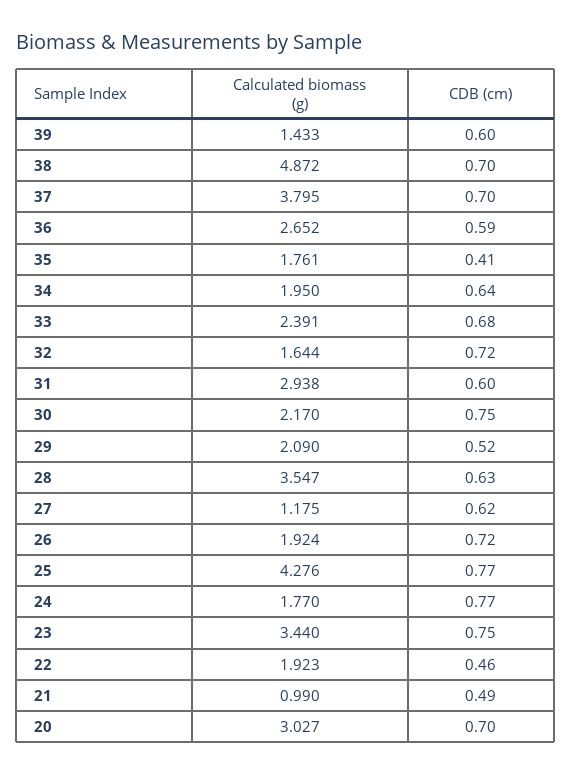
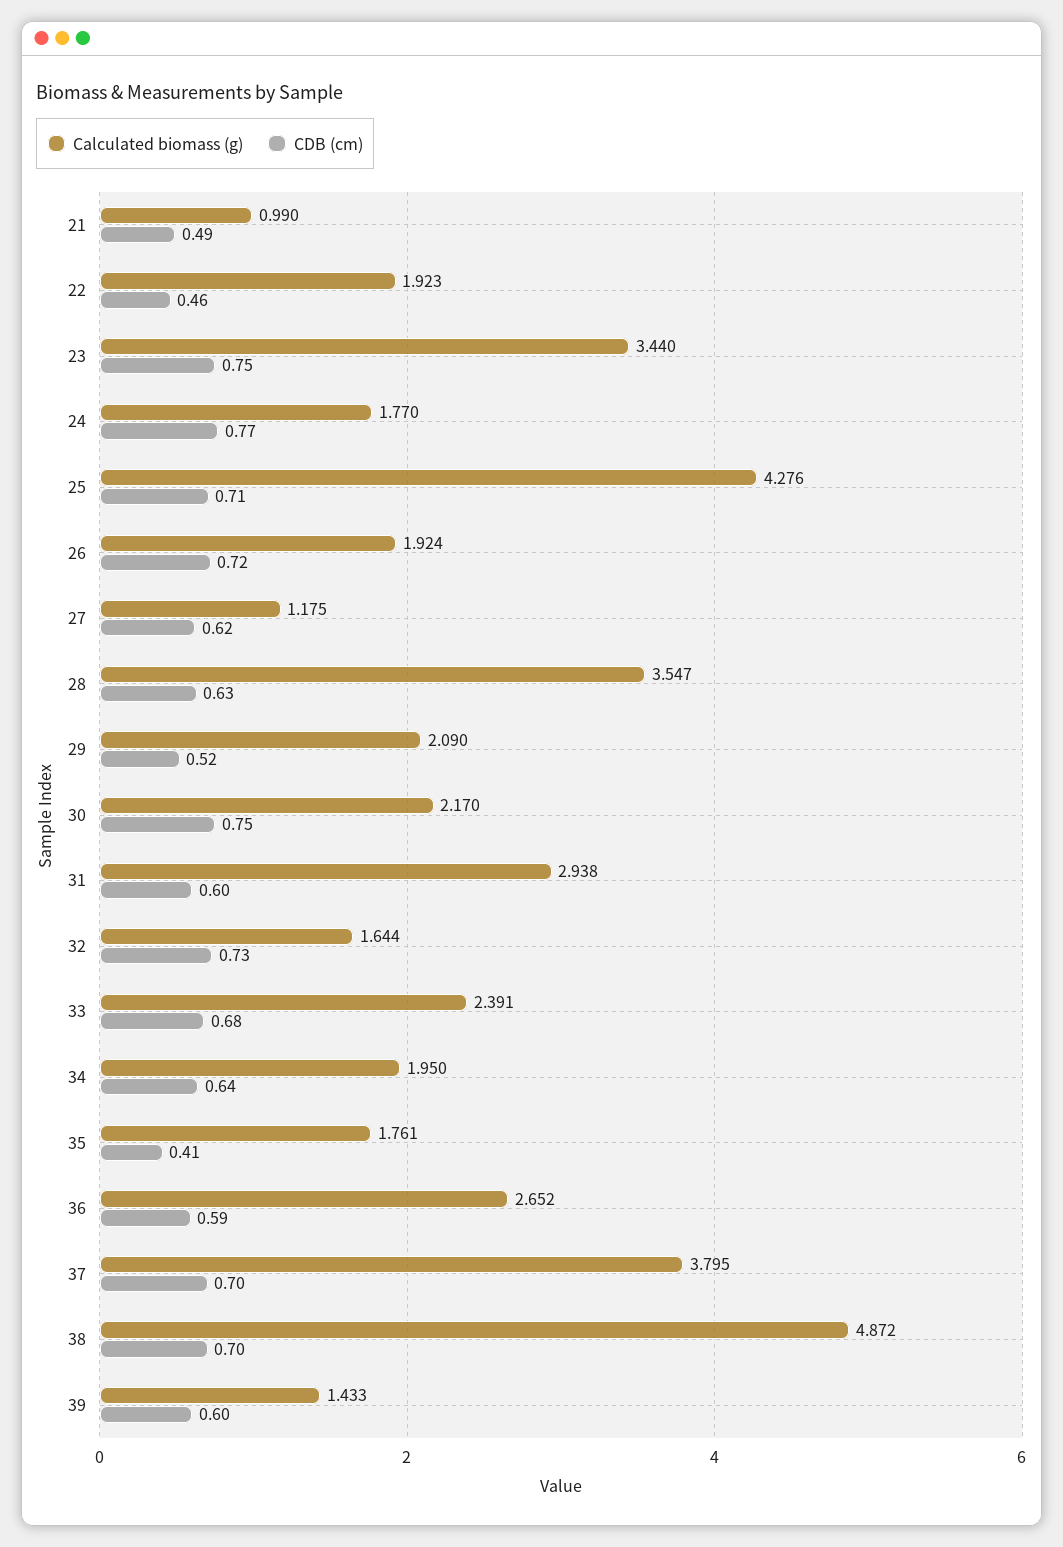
  {
    "Calculated biomass (g)": {
      "39": 1.433,
      "38": 4.872,
      "37": 3.795,
      "36": 2.652,
      "35": 1.761,
      "34": 1.95,
      "33": 2.391,
      "32": 1.644,
      "31": 2.938,
      "30": 2.17,
      "29": 2.09,
      "28": 3.547,
      "27": 1.175,
      "26": 1.924,
      "25": 4.276,
      "24": 1.77,
      "23": 3.44,
      "22": 1.923,
-     "21": 0.99,
+     "21": 0.99
-     "20": 3.027
    },
    "CDB (cm)": {
      "39": 0.6,
      "38": 0.7,
      "37": 0.7,
      "36": 0.59,
      "35": 0.41,
      "34": 0.64,
      "33": 0.68,
-     "32": 0.72,
+     "32": 0.73,
      "31": 0.6,
      "30": 0.75,
      "29": 0.52,
      "28": 0.63,
      "27": 0.62,
      "26": 0.72,
-     "25": 0.77,
+     "25": 0.71,
      "24": 0.77,
      "23": 0.75,
      "22": 0.46,
-     "21": 0.49,
+     "21": 0.49
-     "20": 0.7
    }
  }

